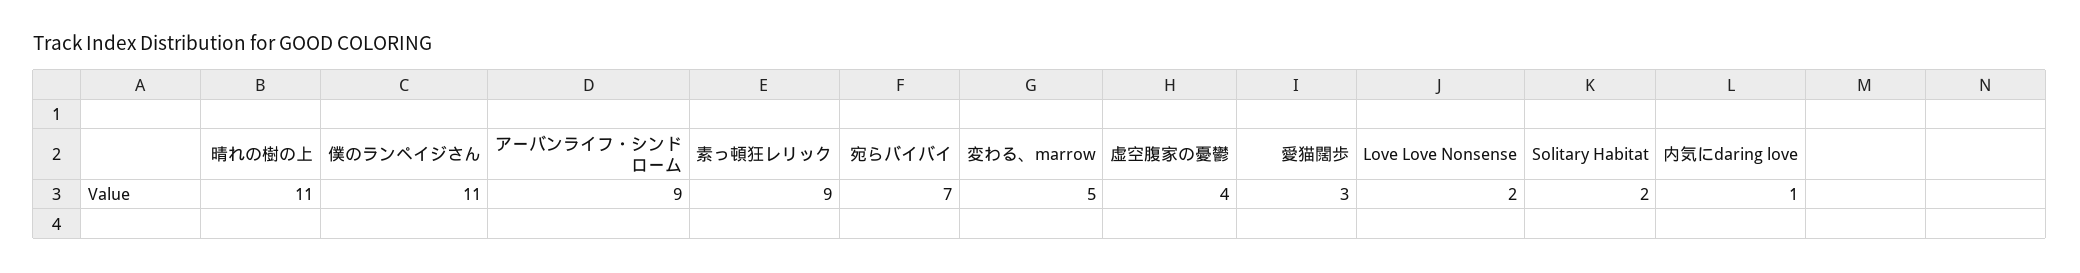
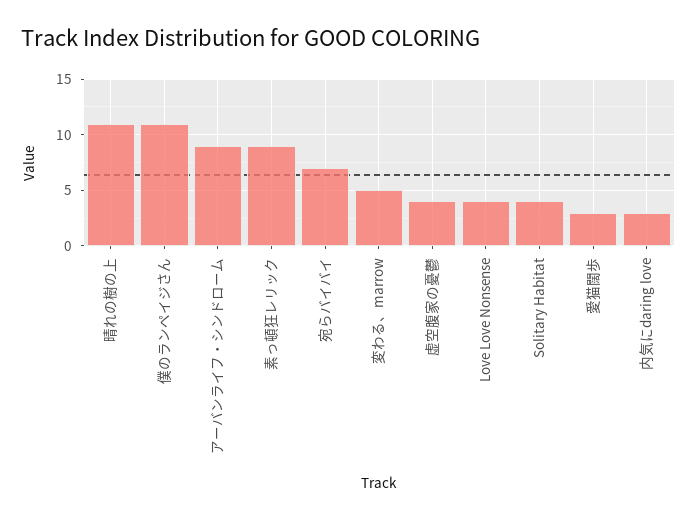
  {
    "晴れの樹の上": 11,
    "僕のランペイジさん": 11,
    "アーバンライフ・シンドローム": 9,
    "素っ頓狂レリック": 9,
    "宛らバイバイ": 7,
    "変わる、marrow": 5,
    "虚空腹家の憂鬱": 4,
    "愛猫闊歩": 3,
-   "Love Love Nonsense": 2,
+   "Love Love Nonsense": 4,
-   "Solitary Habitat": 2,
+   "Solitary Habitat": 4,
-   "内気にdaring love": 1
+   "内気にdaring love": 3
  }

